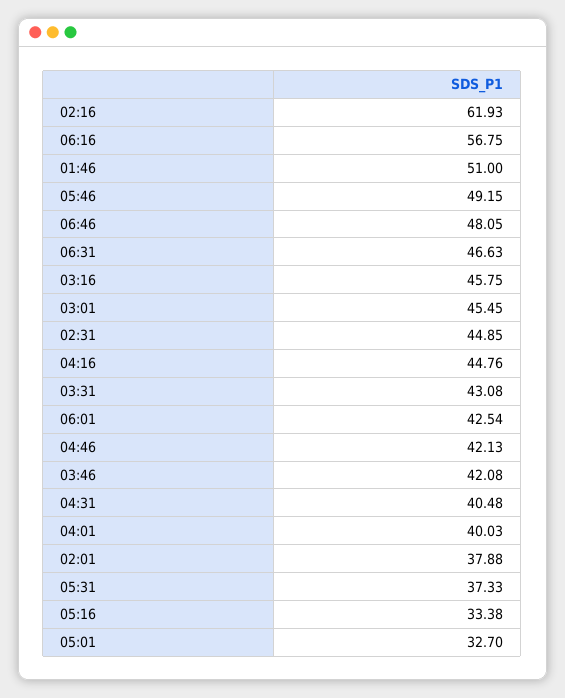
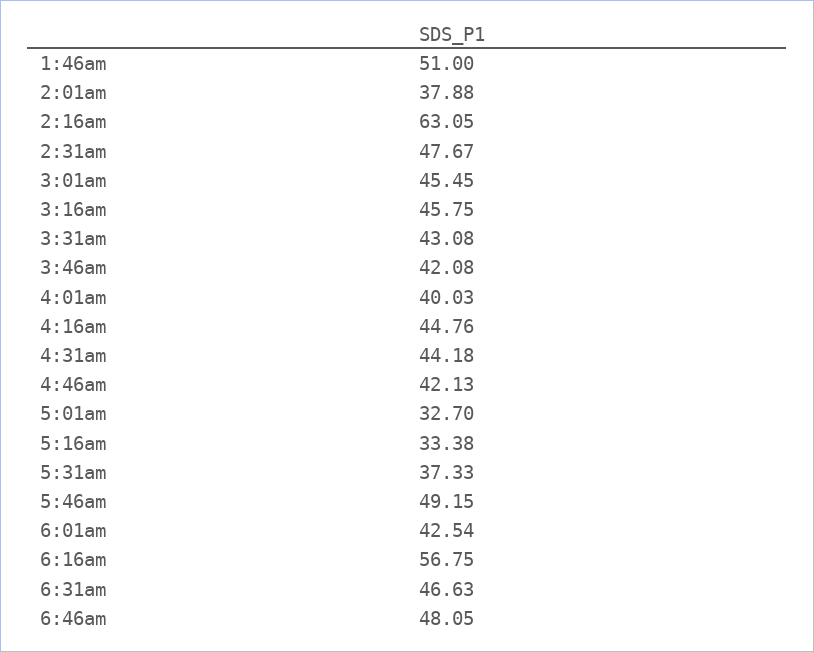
  {
-   "02:16": 61.93,
+   "02:16": 63.05,
    "06:16": 56.75,
    "01:46": 51,
    "05:46": 49.15,
    "06:46": 48.05,
    "06:31": 46.63,
    "03:16": 45.75,
    "03:01": 45.45,
-   "02:31": 44.85,
+   "02:31": 47.67,
    "04:16": 44.76,
    "03:31": 43.08,
    "06:01": 42.54,
    "04:46": 42.13,
    "03:46": 42.08,
-   "04:31": 40.48,
+   "04:31": 44.18,
    "04:01": 40.03,
    "02:01": 37.88,
    "05:31": 37.33,
    "05:16": 33.38,
    "05:01": 32.7
  }

